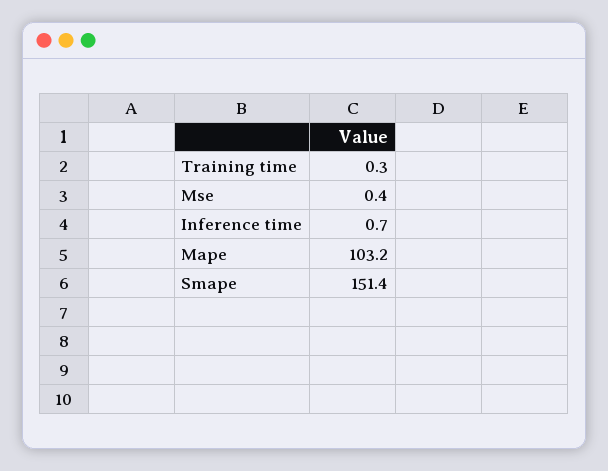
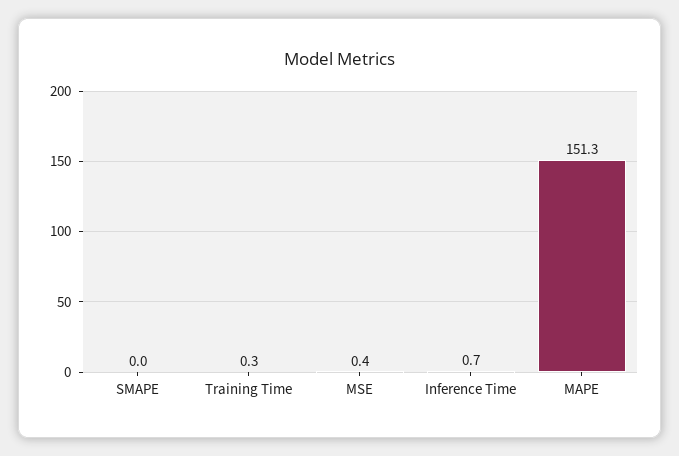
  {
    "Training time": 0.3,
    "Mse": 0.4,
    "Inference time": 0.7,
-   "Mape": 103.2,
+   "Mape": 151.3,
-   "Smape": 151.4
+   "Smape": 0
  }

